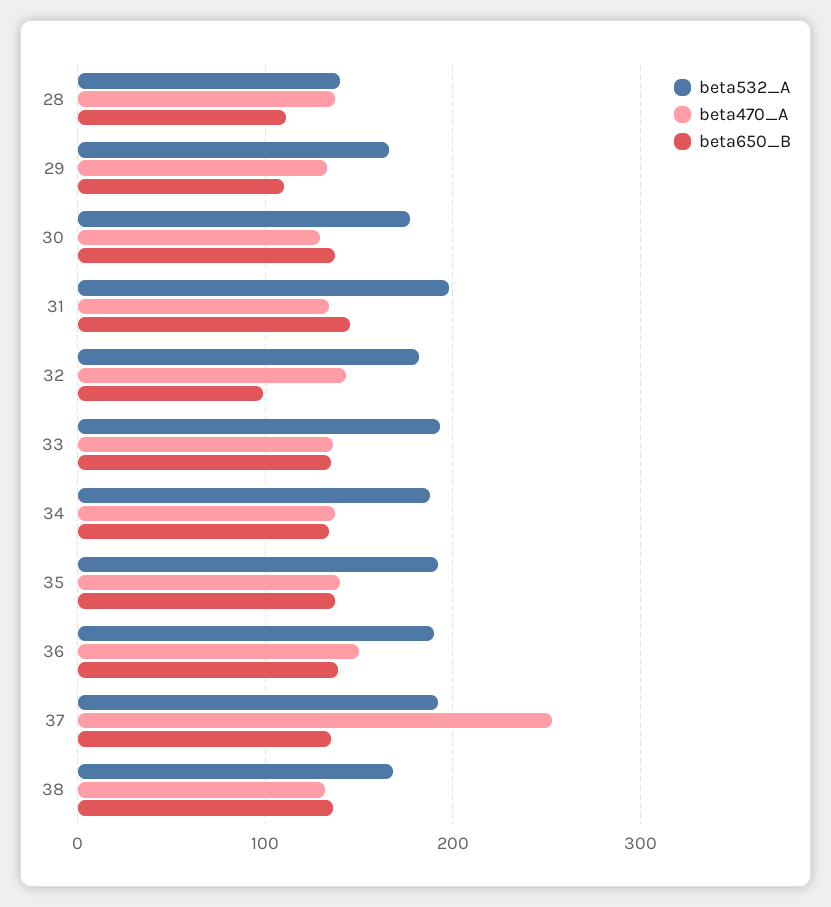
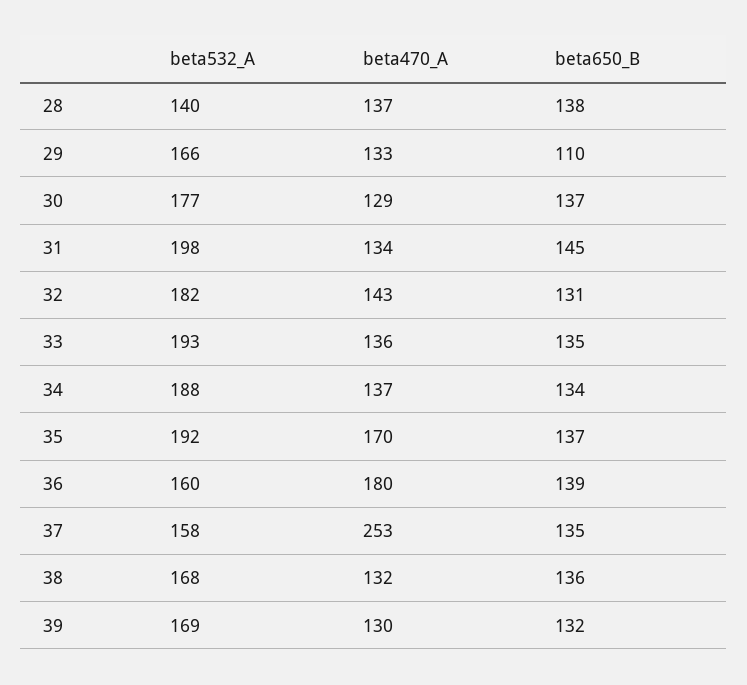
  {
    "beta532_A": {
      "28": 140,
      "29": 166,
      "30": 177,
      "31": 198,
      "32": 182,
      "33": 193,
      "34": 188,
      "35": 192,
-     "36": 190,
+     "36": 160,
-     "37": 190,
+     "37": 158,
-     "38": 168
+     "38": 168,
+     "39": 169
    },
    "beta470_A": {
      "28": 137,
      "29": 133,
      "30": 129,
      "31": 134,
      "32": 143,
      "33": 136,
      "34": 137,
-     "35": 140,
+     "35": 170,
-     "36": 150,
+     "36": 180,
      "37": 253,
-     "38": 132
+     "38": 132,
+     "39": 130
    },
    "beta650_B": {
-     "28": 110,
+     "28": 138,
      "29": 110,
      "30": 137,
      "31": 145,
-     "32": 100,
+     "32": 131,
      "33": 135,
      "34": 134,
      "35": 137,
      "36": 139,
      "37": 135,
-     "38": 136
+     "38": 136,
+     "39": 132
    }
  }

